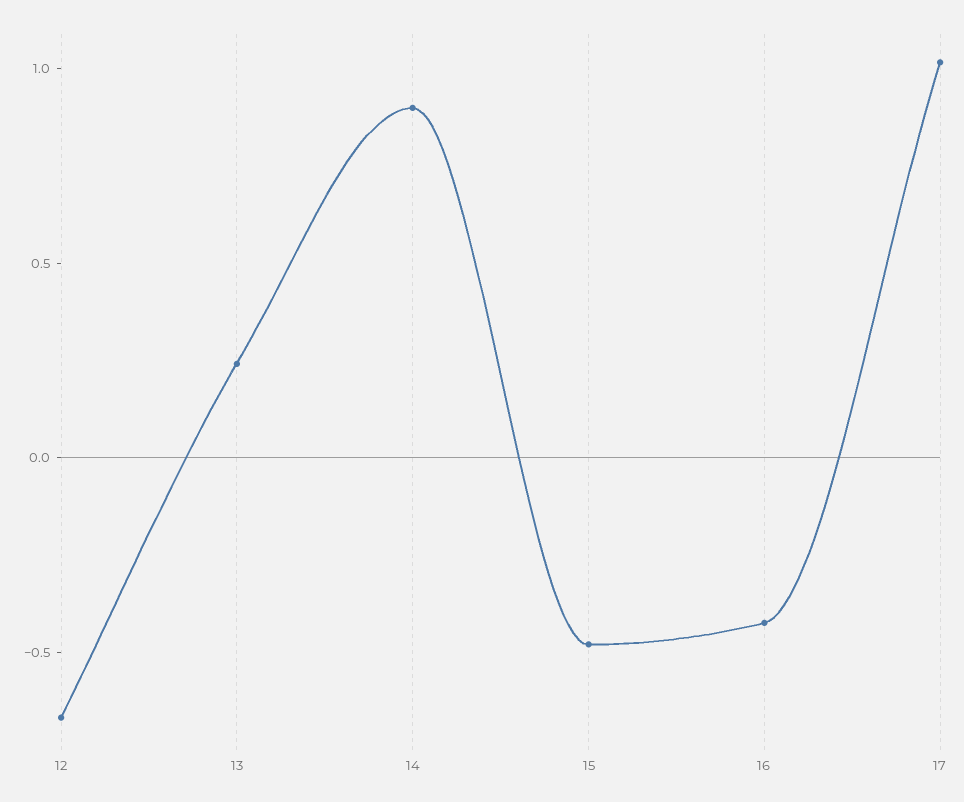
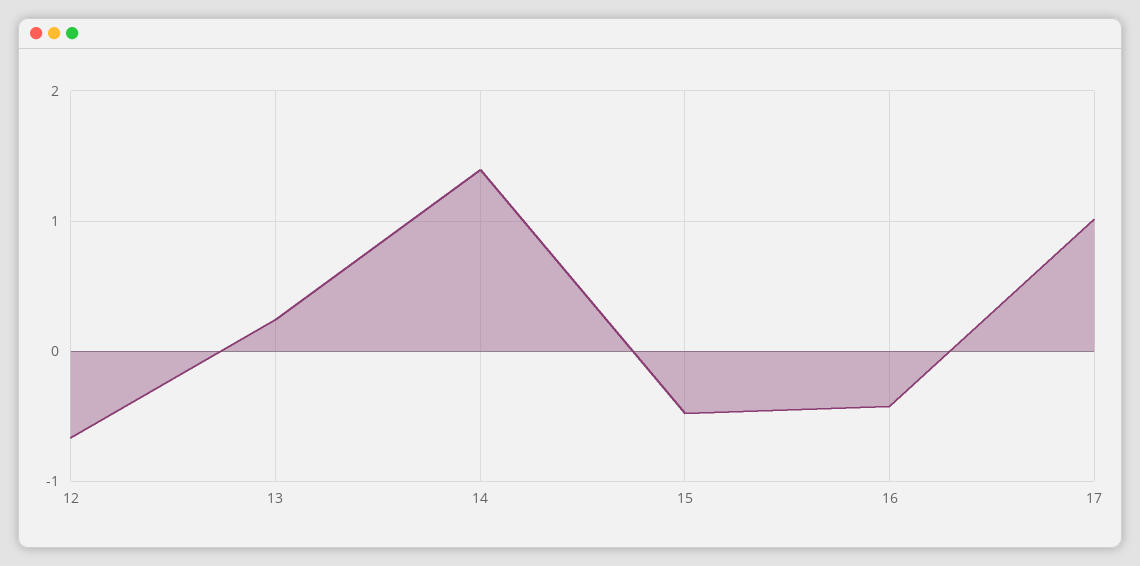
  {
    "12": -0.7,
    "13": 0.2,
-   "14": 0.9,
+   "14": 1.4,
    "15": -0.5,
    "16": -0.4,
    "17": 1
  }

